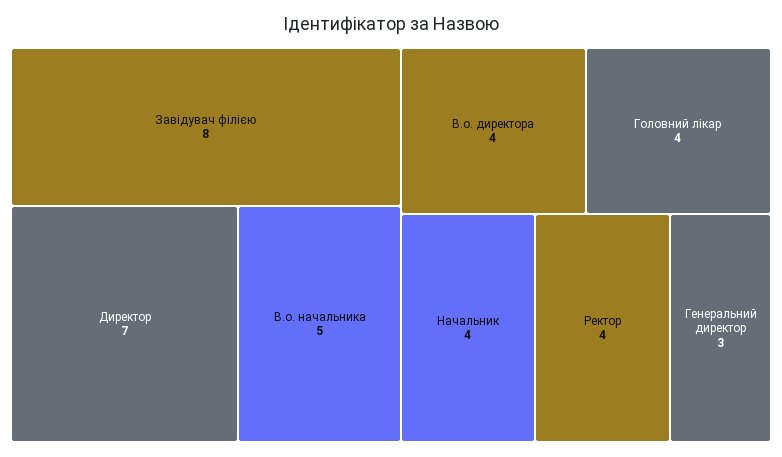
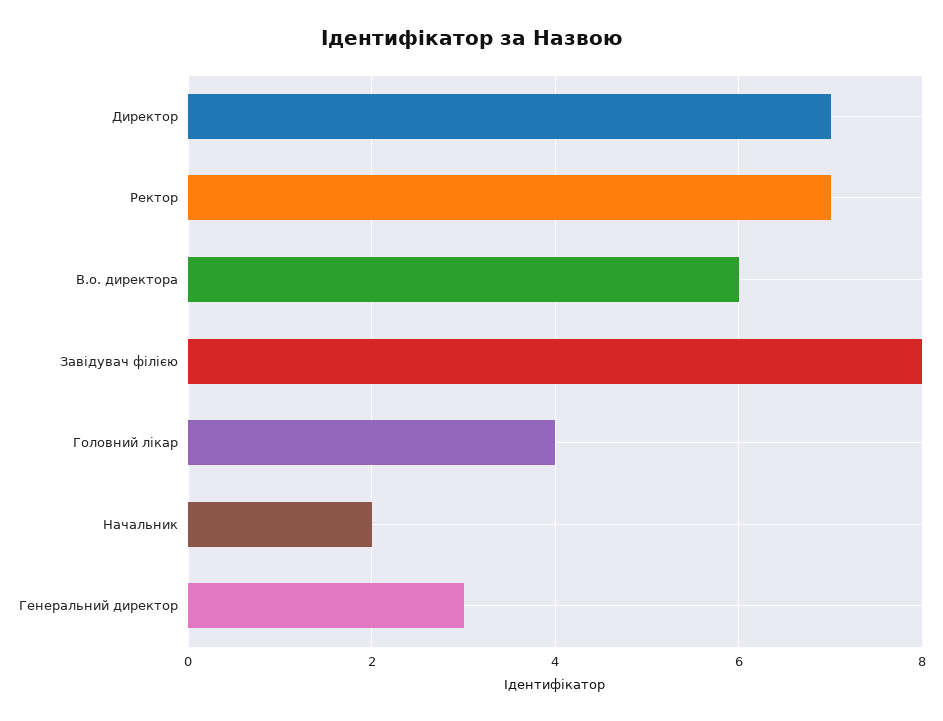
  {
    "Завідувач філією": 8,
    "Директор": 7,
-   "В.о. начальника": 5,
-   "В.о. директора": 4,
+   "В.о. директора": 6,
    "Головний лікар": 4,
-   "Начальник": 4,
+   "Начальник": 2,
-   "Ректор": 4,
+   "Ректор": 7,
    "Генеральний директор": 3
  }

